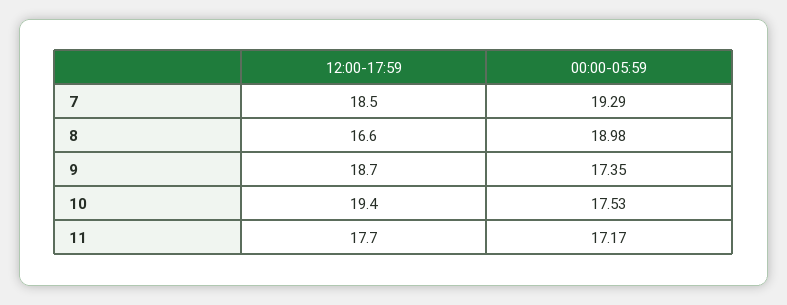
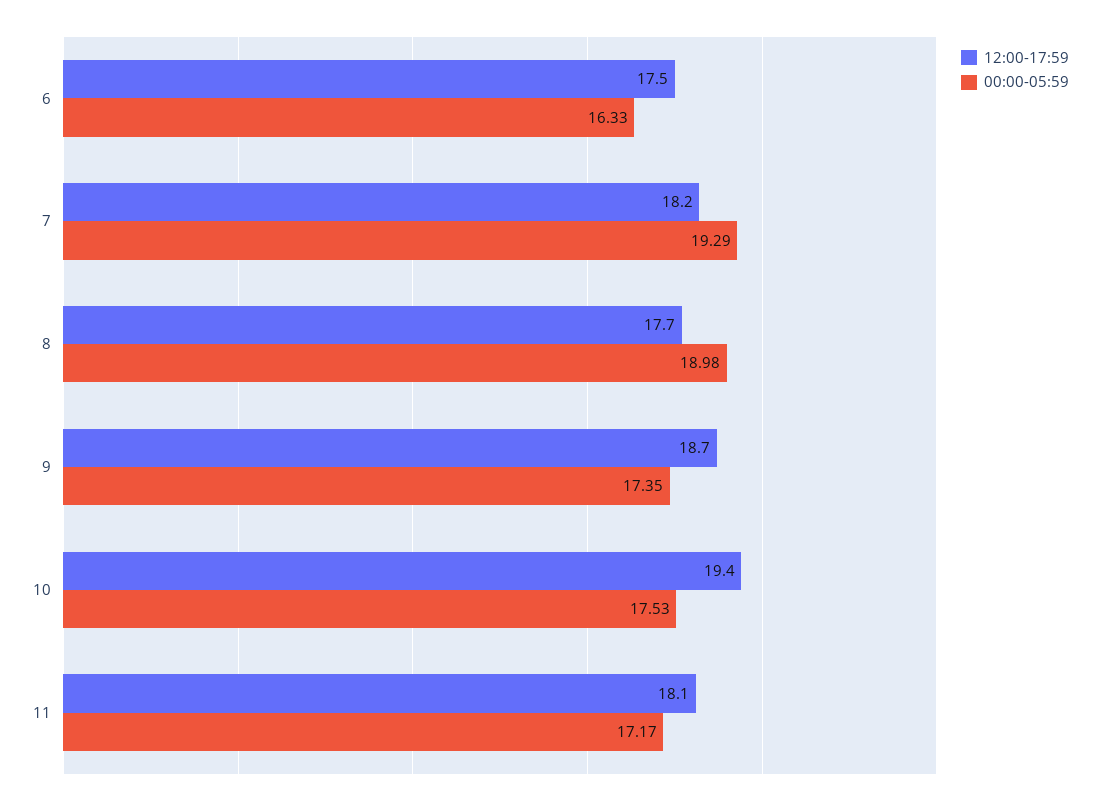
  {
    "12:00-17:59": {
-     "7": 18.5,
+     "7": 18.2,
-     "8": 16.6,
+     "8": 17.7,
      "9": 18.7,
      "10": 19.4,
-     "11": 17.7
+     "11": 18.1,
+     "6": 17.5
    },
    "00:00-05:59": {
      "7": 19.29,
      "8": 18.98,
      "9": 17.35,
      "10": 17.53,
-     "11": 17.17
+     "11": 17.17,
+     "6": 16.33
    }
  }

